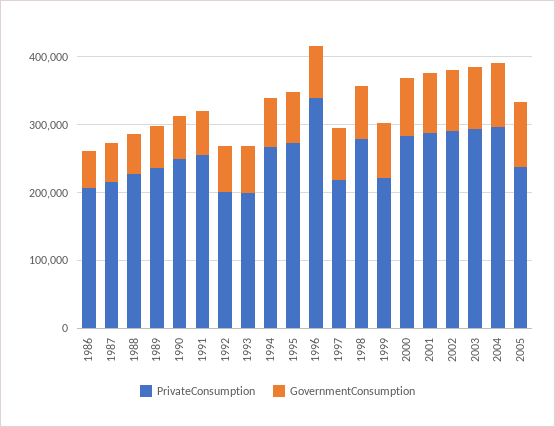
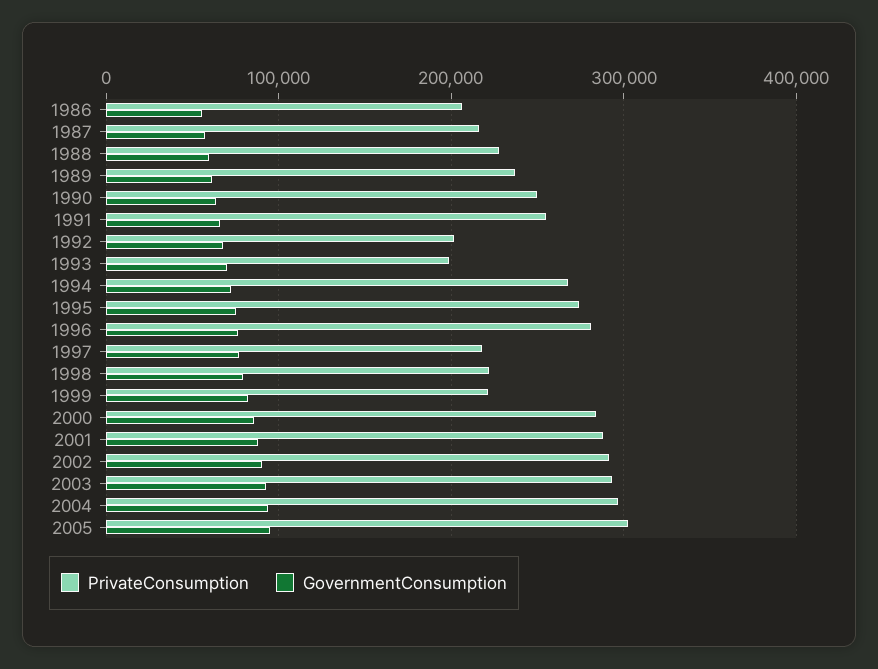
  {
    "PrivateConsumption": {
      "1986": 210000,
      "1987": 220000,
      "1988": 230000,
      "1989": 240000,
      "1990": 250000,
      "1991": 260000,
      "1992": 200000,
      "1993": 200000,
      "1994": 270000,
      "1995": 270000,
-     "1996": 340000,
+     "1996": 280000,
      "1997": 220000,
-     "1998": 280000,
+     "1998": 220000,
      "1999": 220000,
      "2000": 280000,
      "2001": 290000,
      "2002": 290000,
      "2003": 290000,
      "2004": 300000,
-     "2005": 240000
+     "2005": 300000
    },
    "GovernmentConsumption": {
      "1986": 60000,
      "1987": 60000,
      "1988": 60000,
      "1989": 60000,
      "1990": 60000,
      "1991": 70000,
      "1992": 70000,
      "1993": 70000,
      "1994": 70000,
      "1995": 80000,
      "1996": 80000,
      "1997": 80000,
      "1998": 80000,
      "1999": 80000,
      "2000": 90000,
      "2001": 90000,
      "2002": 90000,
      "2003": 90000,
      "2004": 90000,
      "2005": 90000
    }
  }

